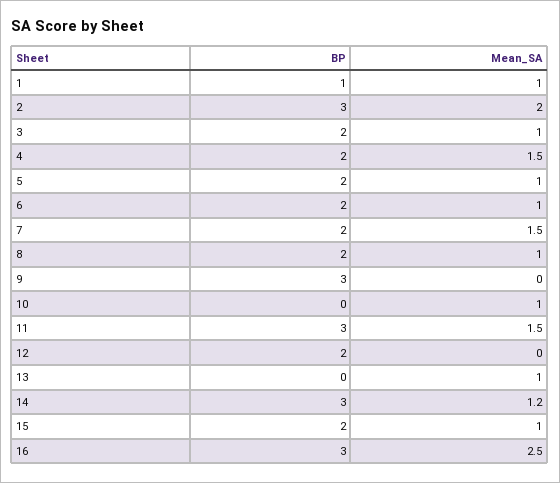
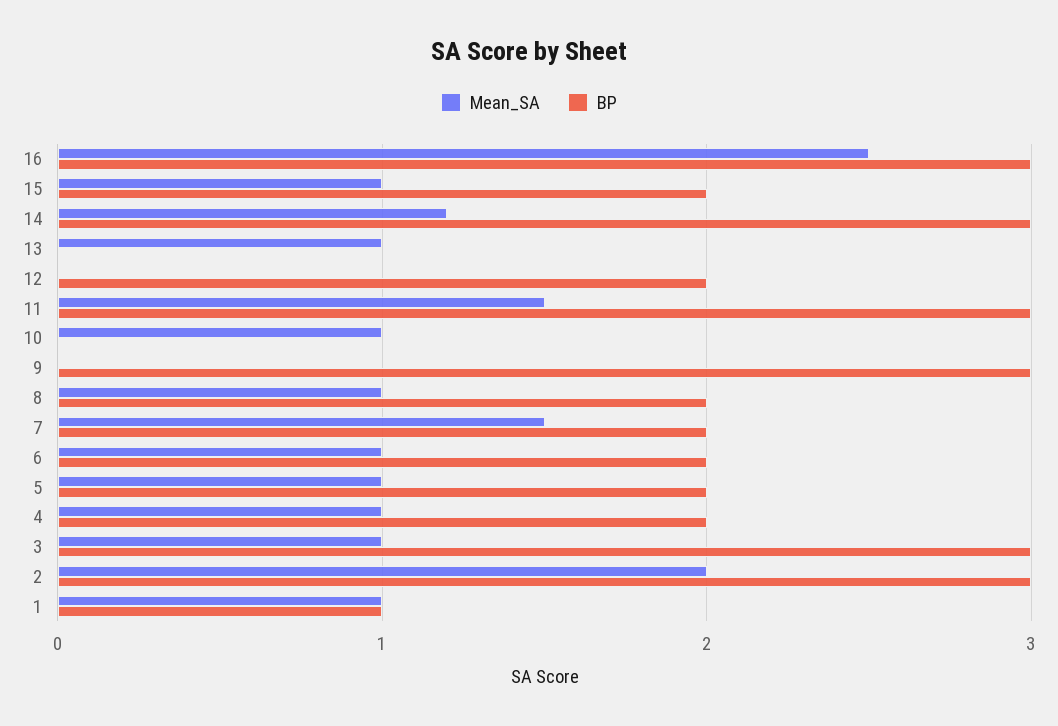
  {
    "BP": {
      "1": 1,
      "2": 3,
-     "3": 2,
+     "3": 3,
      "4": 2,
      "5": 2,
      "6": 2,
      "7": 2,
      "8": 2,
      "9": 3,
      "10": 0,
      "11": 3,
      "12": 2,
      "13": 0,
      "14": 3,
      "15": 2,
      "16": 3
    },
    "Mean_SA": {
      "1": 1,
      "2": 2,
      "3": 1,
-     "4": 1.5,
+     "4": 1,
      "5": 1,
      "6": 1,
      "7": 1.5,
      "8": 1,
      "9": 0,
      "10": 1,
      "11": 1.5,
      "12": 0,
      "13": 1,
      "14": 1.2,
      "15": 1,
      "16": 2.5
    }
  }

